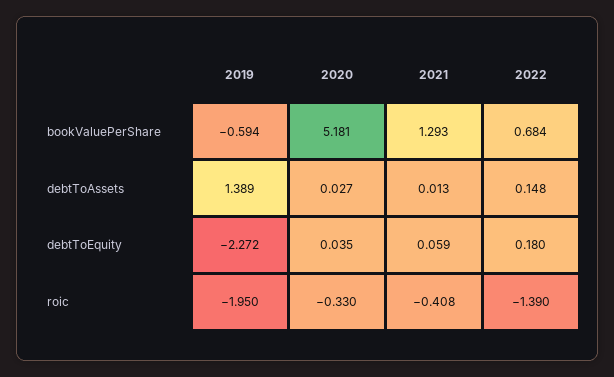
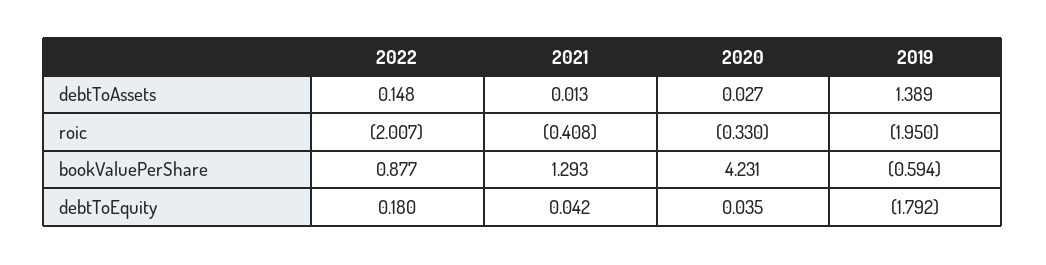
  {
    "2019": {
      "bookValuePerShare": -0.594,
      "debtToAssets": 1.389,
-     "debtToEquity": -2.272,
+     "debtToEquity": -1.792,
      "roic": -1.95
    },
    "2020": {
-     "bookValuePerShare": 5.181,
+     "bookValuePerShare": 4.231,
      "debtToAssets": 0.027,
      "debtToEquity": 0.035,
      "roic": -0.33
    },
    "2021": {
      "bookValuePerShare": 1.293,
      "debtToAssets": 0.013,
-     "debtToEquity": 0.059,
+     "debtToEquity": 0.042,
      "roic": -0.408
    },
    "2022": {
-     "bookValuePerShare": 0.684,
+     "bookValuePerShare": 0.877,
      "debtToAssets": 0.148,
      "debtToEquity": 0.18,
-     "roic": -1.39
+     "roic": -2.007
    }
  }

